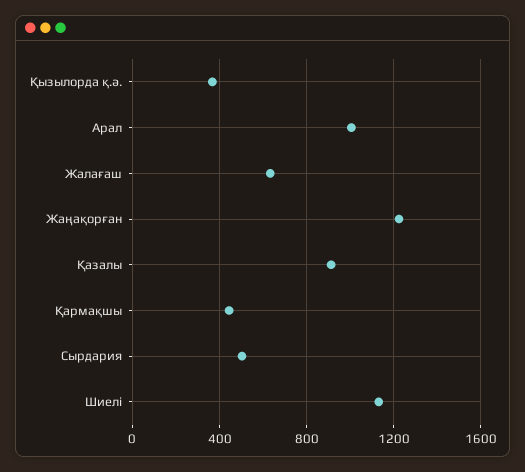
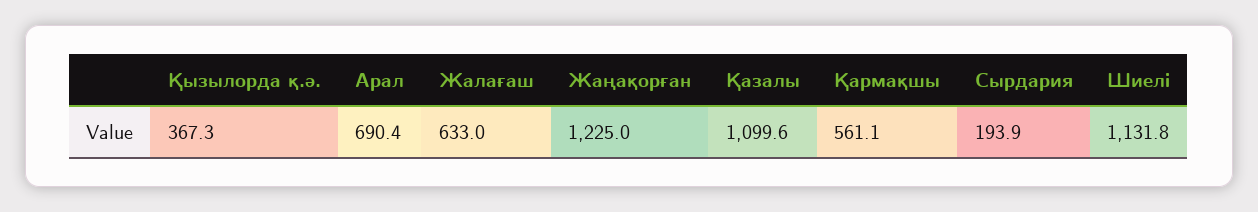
  {
    "Қызылорда қ.ә.": 367.3,
-   "Арал": 1000,
+   "Арал": 690.4,
    "Жалағаш": 633,
    "Жаңақорған": 1225,
-   "Қазалы": 900,
+   "Қазалы": 1099.6,
-   "Қармақшы": 450,
+   "Қармақшы": 561.1,
-   "Сырдария": 500,
+   "Сырдария": 193.9,
    "Шиелі": 1131.8
  }

